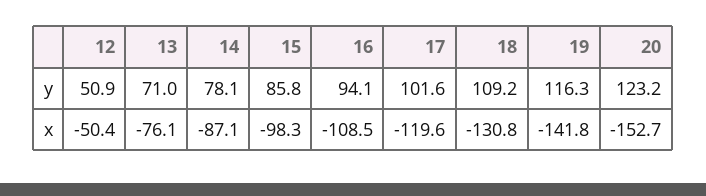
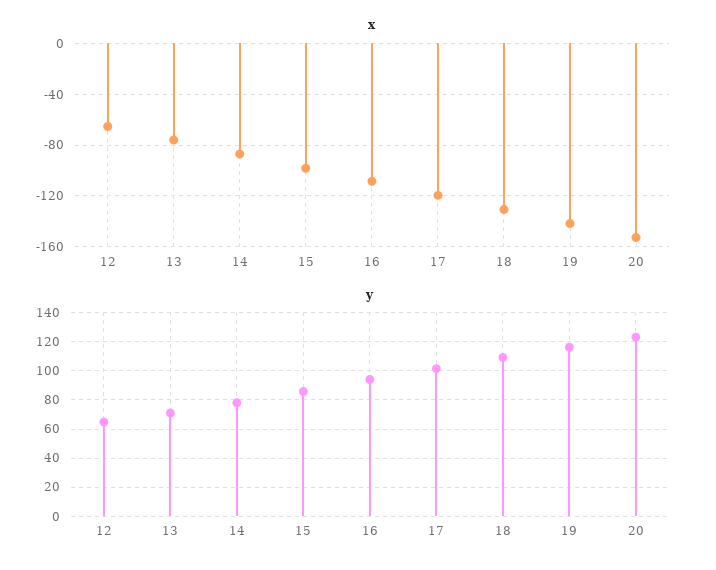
  {
    "y": {
-     "12": 50.9,
+     "12": 65,
      "13": 71,
      "14": 78.1,
      "15": 85.8,
      "16": 94.1,
      "17": 101.6,
      "18": 109.2,
      "19": 116.3,
      "20": 123.2
    },
    "x": {
-     "12": -50.4,
+     "12": -65,
      "13": -76.1,
      "14": -87.1,
      "15": -98.3,
      "16": -108.5,
      "17": -119.6,
      "18": -130.8,
      "19": -141.8,
      "20": -152.7
    }
  }

